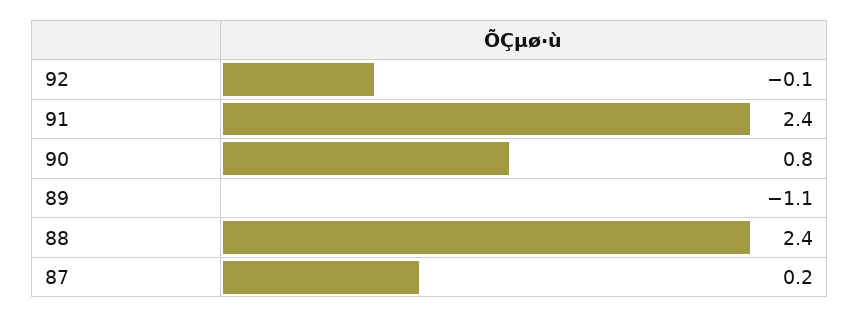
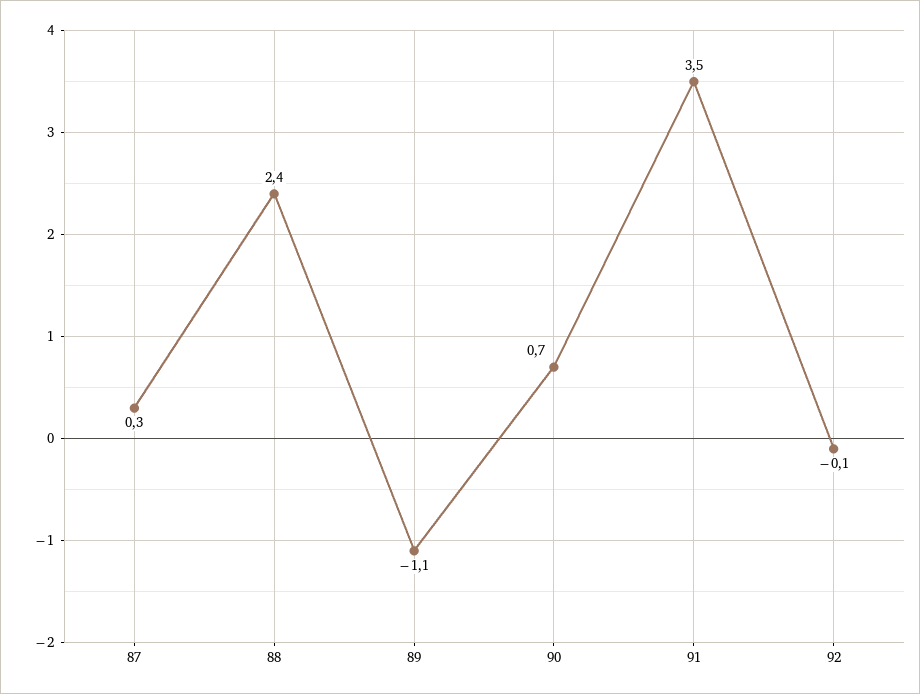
  {
    "92": -0.1,
-   "91": 2.4,
+   "91": 3.5,
-   "90": 0.8,
+   "90": 0.7,
    "89": -1.1,
    "88": 2.4,
-   "87": 0.2
+   "87": 0.3
  }

